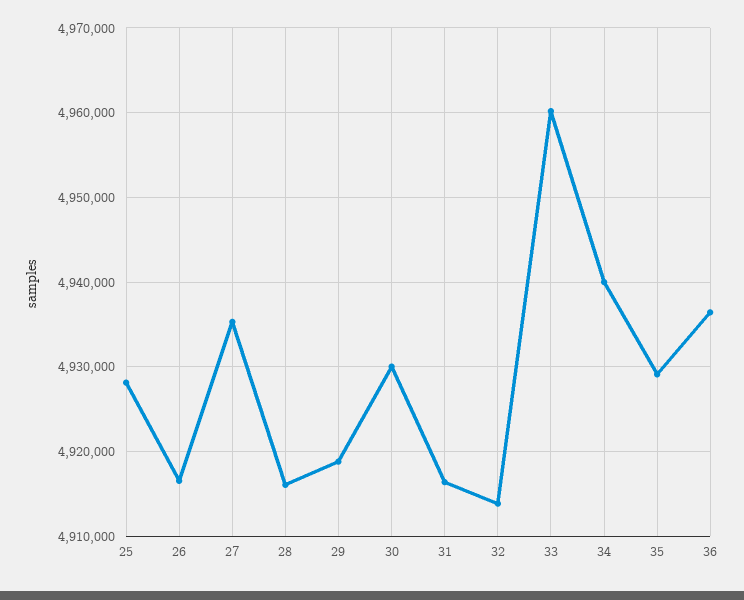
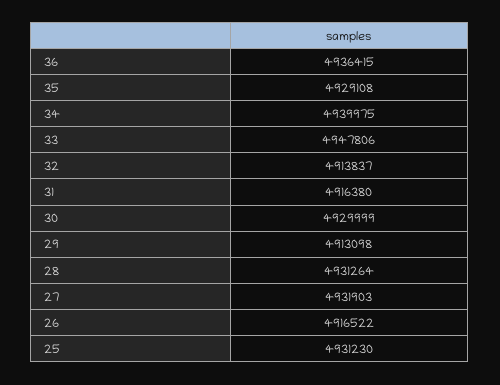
  {
-   "25": 4928000,
+   "25": 4931230,
    "26": 4916522,
-   "27": 4935000,
+   "27": 4931903,
-   "28": 4916000,
+   "28": 4931264,
-   "29": 4919000,
+   "29": 4913098,
    "30": 4929999,
    "31": 4916380,
    "32": 4913837,
-   "33": 4960000,
+   "33": 4947806,
    "34": 4939975,
    "35": 4929108,
    "36": 4936415
  }

